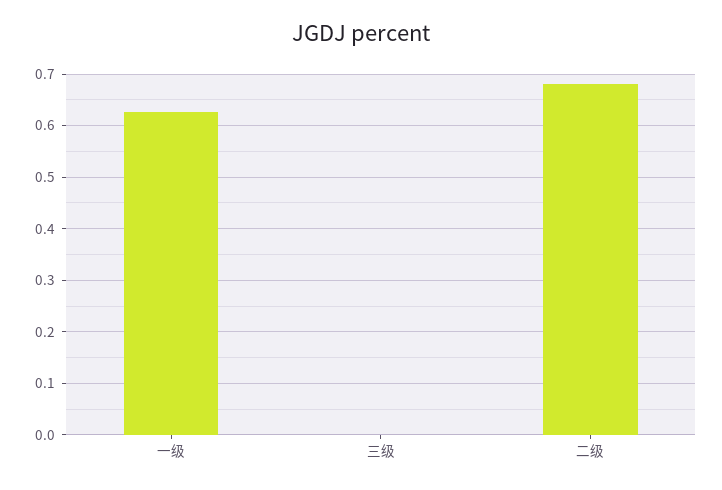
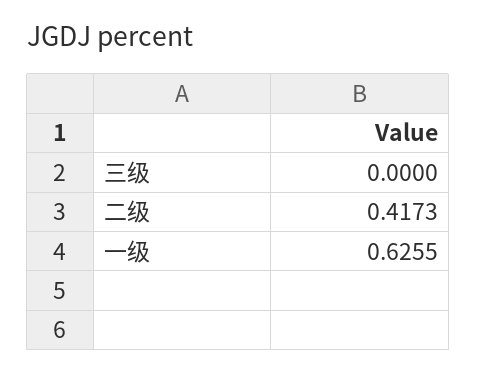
  {
    "一级": 0.6255,
    "三级": 0,
-   "二级": 0.68
+   "二级": 0.4173
  }

